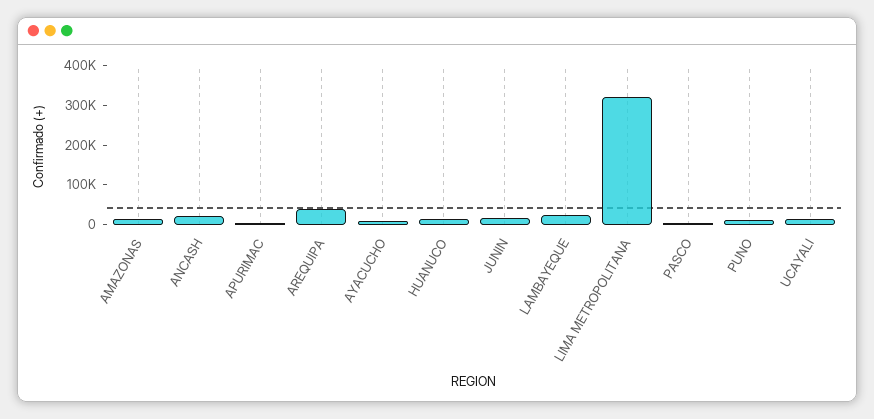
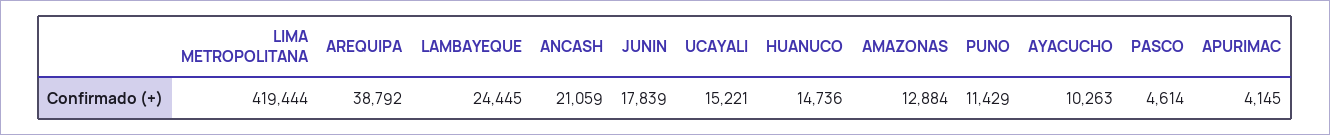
  {
    "AMAZONAS": 12884,
    "ANCASH": 21059,
    "APURIMAC": 4145,
    "AREQUIPA": 38792,
    "AYACUCHO": 10263,
    "HUANUCO": 14736,
    "JUNIN": 17839,
    "LAMBAYEQUE": 24445,
-   "LIMA METROPOLITANA": 325000,
+   "LIMA METROPOLITANA": 419444,
    "PASCO": 4614,
    "PUNO": 11429,
    "UCAYALI": 15221
  }

